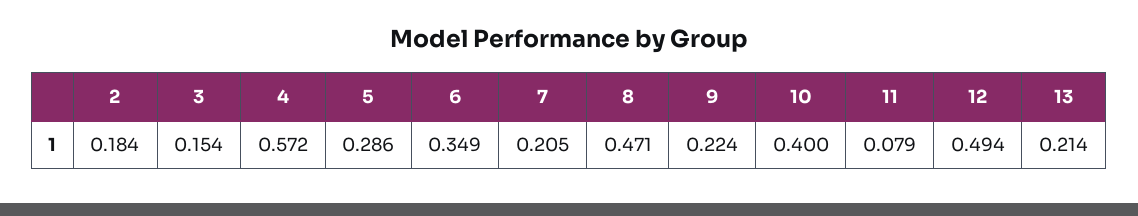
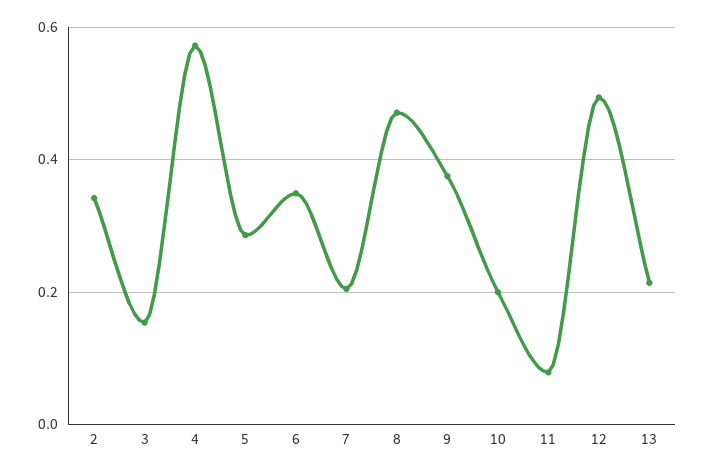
  {
-   "2": 0.184,
+   "2": 0.34,
    "3": 0.154,
    "4": 0.572,
    "5": 0.286,
    "6": 0.349,
    "7": 0.205,
    "8": 0.471,
-   "9": 0.224,
+   "9": 0.38,
-   "10": 0.4,
+   "10": 0.2,
    "11": 0.079,
    "12": 0.494,
    "13": 0.214
  }

